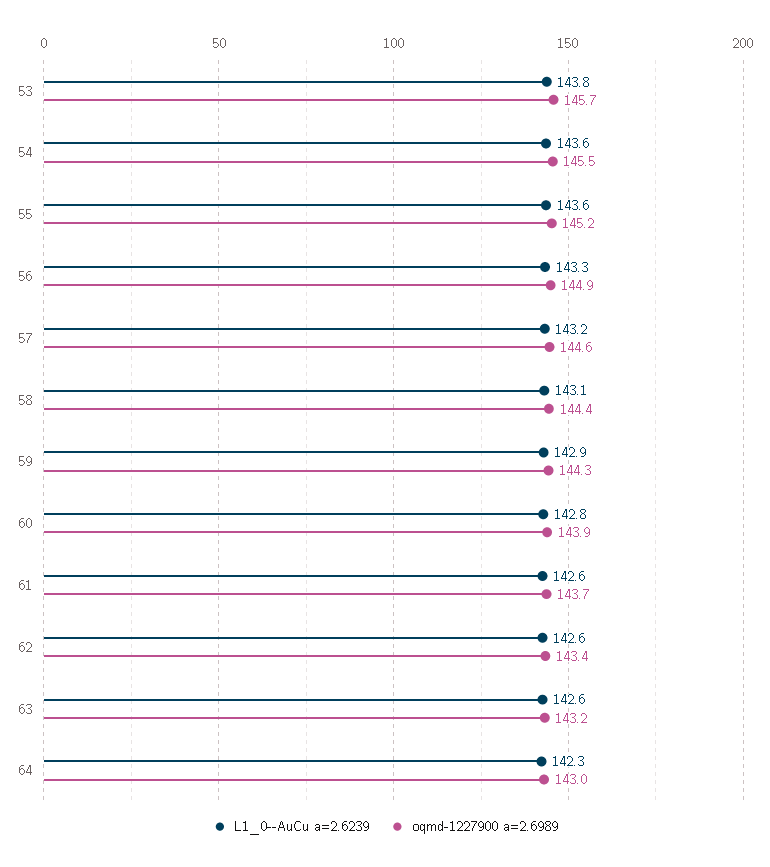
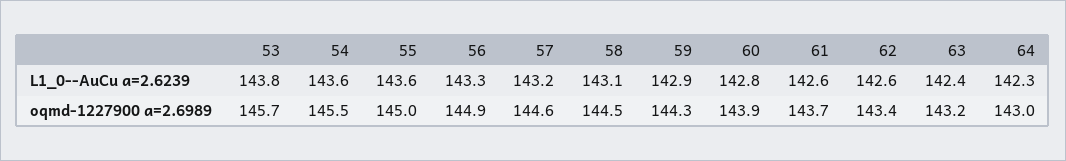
  {
    "L1_0--AuCu a=2.6239": {
      "53": 143.8,
      "54": 143.6,
      "55": 143.6,
      "56": 143.3,
      "57": 143.2,
      "58": 143.1,
      "59": 142.9,
      "60": 142.8,
      "61": 142.6,
      "62": 142.6,
-     "63": 142.6,
+     "63": 142.4,
      "64": 142.3
    },
    "oqmd-1227900 a=2.6989": {
      "53": 145.7,
      "54": 145.5,
-     "55": 145.2,
+     "55": 145,
      "56": 144.9,
      "57": 144.6,
-     "58": 144.4,
+     "58": 144.5,
      "59": 144.3,
      "60": 143.9,
      "61": 143.7,
      "62": 143.4,
      "63": 143.2,
      "64": 143
    }
  }

